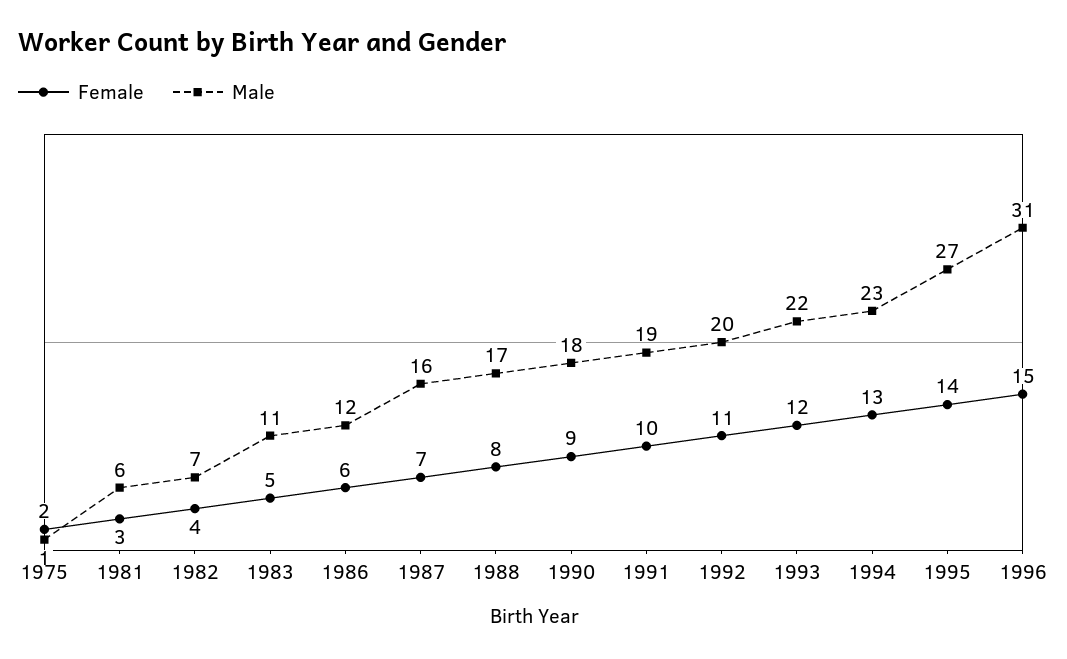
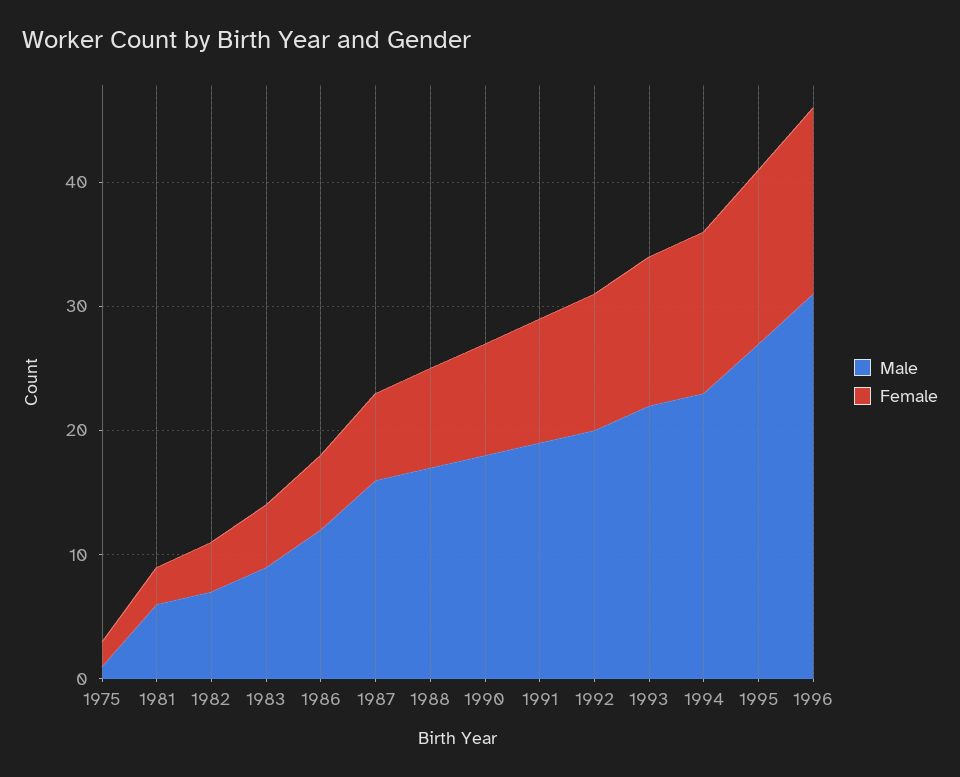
  {
    "Female": {
      "1975": 2,
      "1981": 3,
      "1982": 4,
      "1983": 5,
      "1986": 6,
      "1987": 7,
      "1988": 8,
      "1990": 9,
      "1991": 10,
      "1992": 11,
      "1993": 12,
      "1994": 13,
      "1995": 14,
      "1996": 15
    },
    "Male": {
      "1975": 1,
      "1981": 6,
      "1982": 7,
-     "1983": 11,
+     "1983": 9,
      "1986": 12,
      "1987": 16,
      "1988": 17,
      "1990": 18,
      "1991": 19,
      "1992": 20,
      "1993": 22,
      "1994": 23,
      "1995": 27,
      "1996": 31
    }
  }

